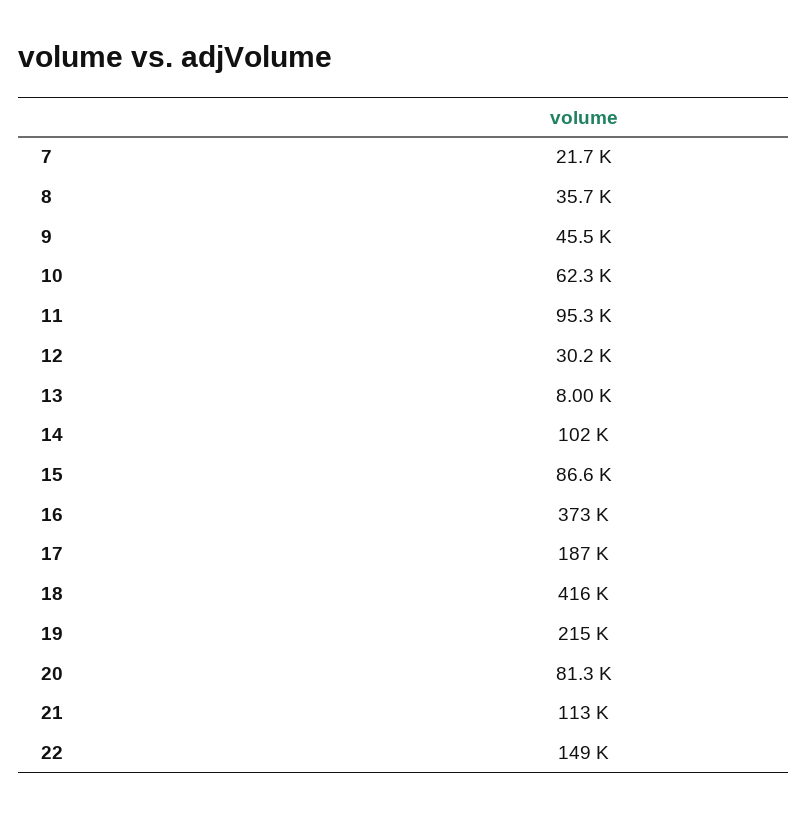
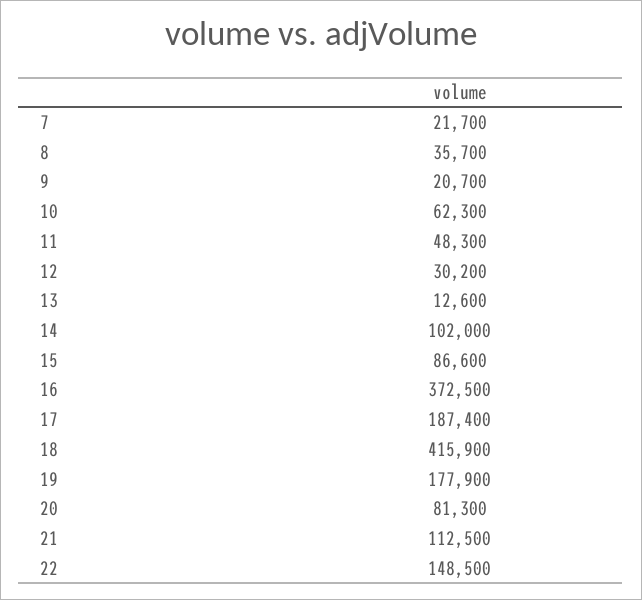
  {
    "7": 21700,
    "8": 35700,
-   "9": 45500,
+   "9": 20700,
    "10": 62300,
-   "11": 95300,
+   "11": 48300,
    "12": 30200,
-   "13": 8000,
+   "13": 12600,
    "14": 102000,
    "15": 86600,
    "16": 372500,
    "17": 187400,
    "18": 415900,
-   "19": 215000,
+   "19": 177900,
    "20": 81300,
    "21": 112500,
    "22": 148500
  }

